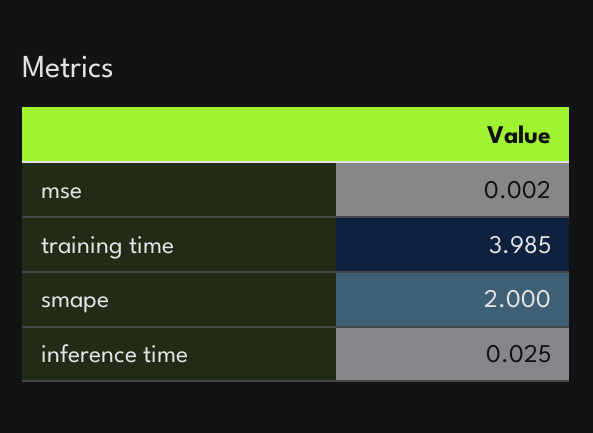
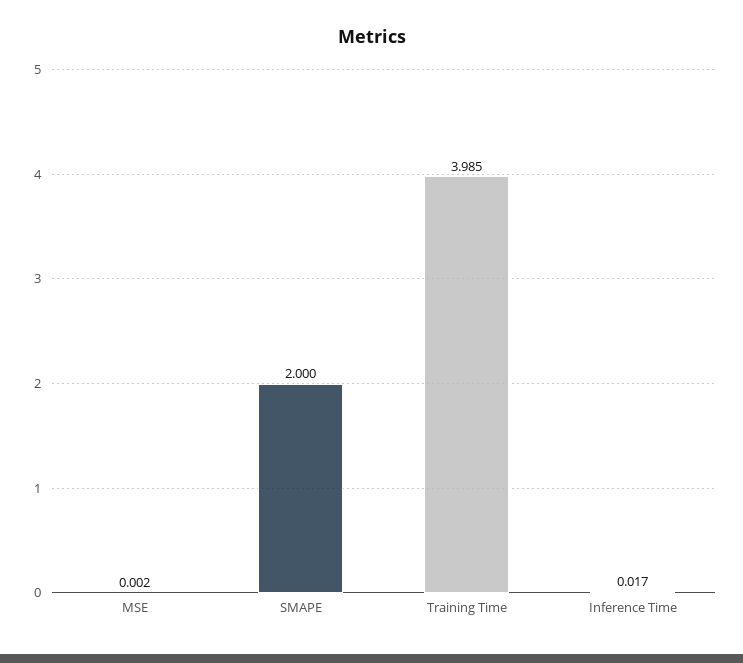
  {
    "mse": 0.002,
    "training time": 3.985,
    "smape": 2,
-   "inference time": 0.025
+   "inference time": 0.017
  }

